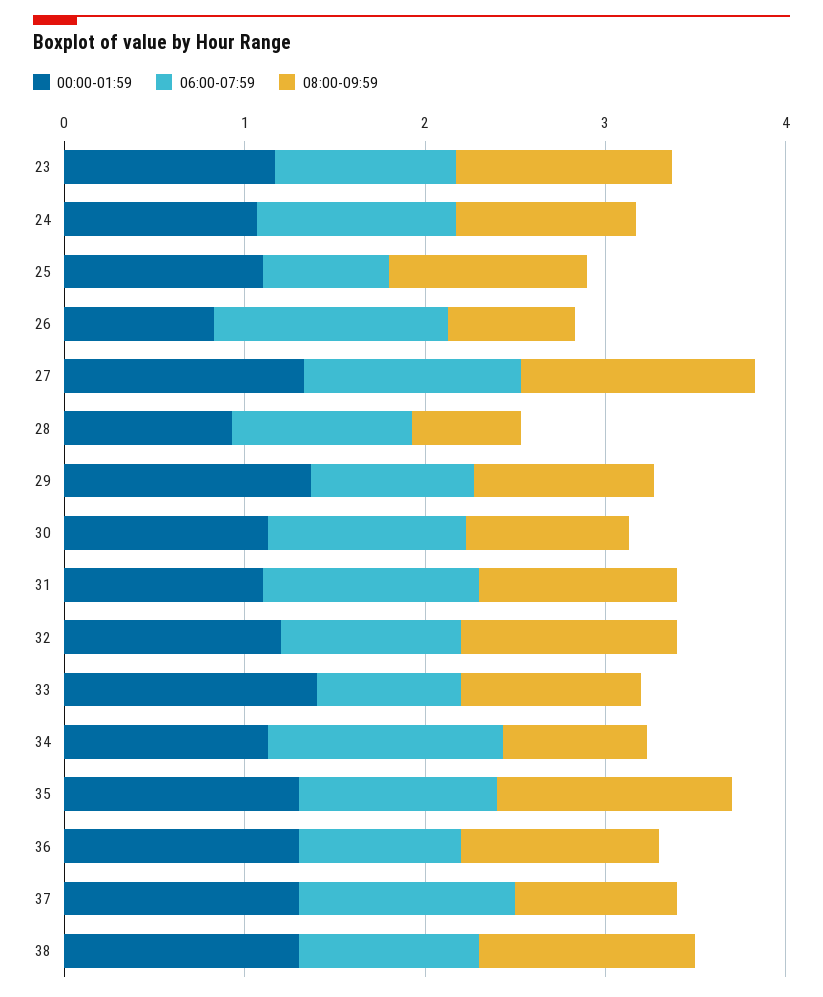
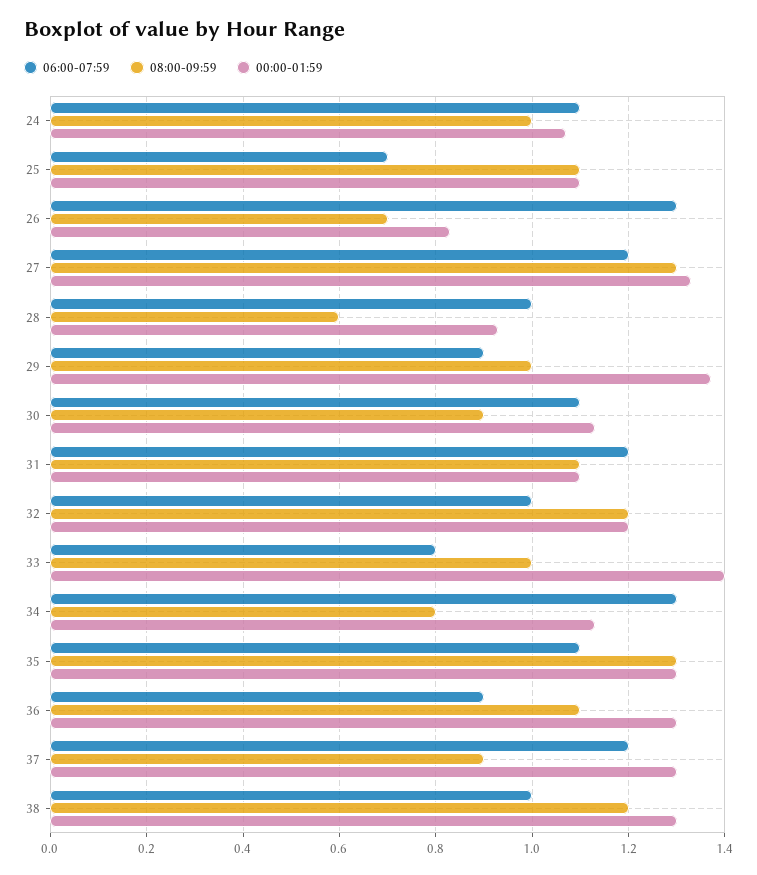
  {
    "00:00-01:59": {
-     "23": 1.2,
      "24": 1.05,
      "25": 1.1,
      "26": 0.85,
      "27": 1.35,
      "28": 0.95,
      "29": 1.35,
      "30": 1.15,
      "31": 1.1,
      "32": 1.2,
      "33": 1.4,
      "34": 1.15,
      "35": 1.3,
      "36": 1.3,
      "37": 1.3,
      "38": 1.3
    },
    "06:00-07:59": {
-     "23": 1,
      "24": 1.1,
      "25": 0.7,
      "26": 1.3,
      "27": 1.2,
      "28": 1,
      "29": 0.9,
      "30": 1.1,
      "31": 1.2,
      "32": 1,
      "33": 0.8,
      "34": 1.3,
      "35": 1.1,
      "36": 0.9,
      "37": 1.2,
      "38": 1
    },
    "08:00-09:59": {
-     "23": 1.2,
      "24": 1,
      "25": 1.1,
      "26": 0.7,
      "27": 1.3,
      "28": 0.6,
      "29": 1,
      "30": 0.9,
      "31": 1.1,
      "32": 1.2,
      "33": 1,
      "34": 0.8,
      "35": 1.3,
      "36": 1.1,
      "37": 0.9,
      "38": 1.2
    }
  }

